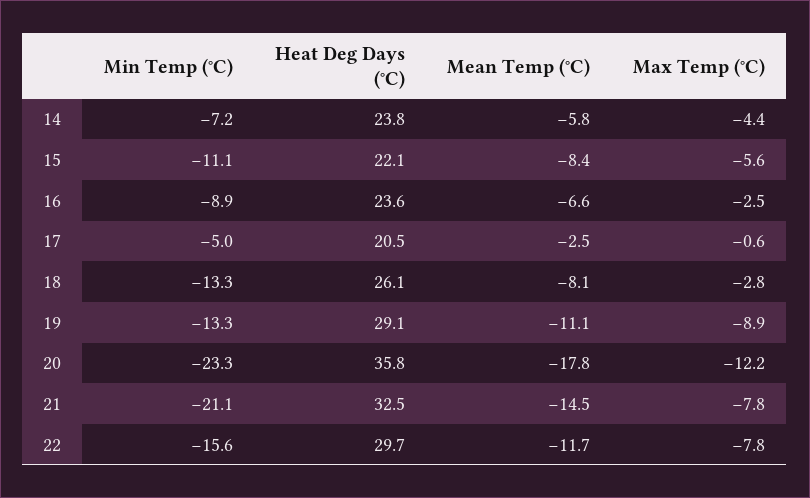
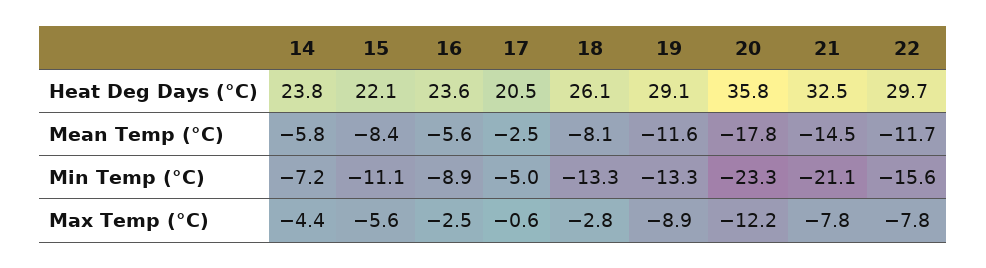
  {
    "Min Temp (°C)": {
      "14": -7.2,
      "15": -11.1,
      "16": -8.9,
      "17": -5,
      "18": -13.3,
      "19": -13.3,
      "20": -23.3,
      "21": -21.1,
      "22": -15.6
    },
    "Heat Deg Days (°C)": {
      "14": 23.8,
      "15": 22.1,
      "16": 23.6,
      "17": 20.5,
      "18": 26.1,
      "19": 29.1,
      "20": 35.8,
      "21": 32.5,
      "22": 29.7
    },
    "Mean Temp (°C)": {
      "14": -5.8,
      "15": -8.4,
-     "16": -6.6,
+     "16": -5.6,
      "17": -2.5,
      "18": -8.1,
-     "19": -11.1,
+     "19": -11.6,
      "20": -17.8,
      "21": -14.5,
      "22": -11.7
    },
    "Max Temp (°C)": {
      "14": -4.4,
      "15": -5.6,
      "16": -2.5,
      "17": -0.6,
      "18": -2.8,
      "19": -8.9,
      "20": -12.2,
      "21": -7.8,
      "22": -7.8
    }
  }

